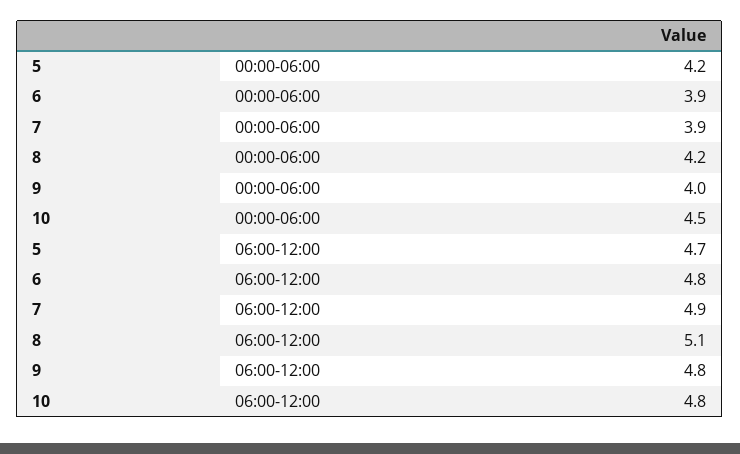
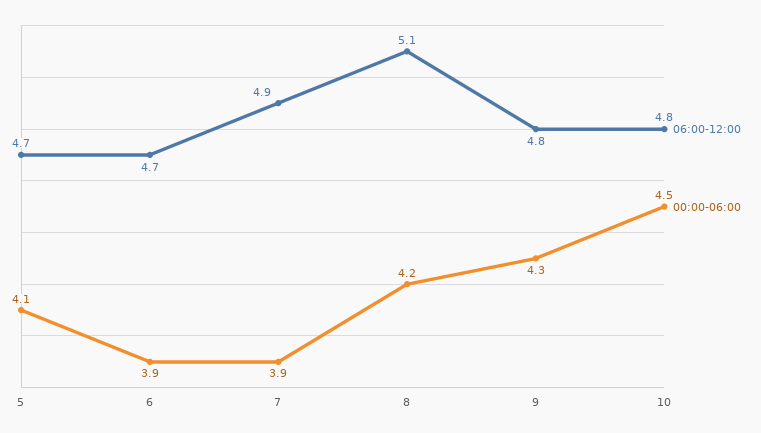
  {
    "00:00-06:00": {
-     "5": 4.2,
+     "5": 4.1,
      "6": 3.9,
      "7": 3.9,
      "8": 4.2,
-     "9": 4,
+     "9": 4.3,
      "10": 4.5
    },
    "06:00-12:00": {
      "5": 4.7,
-     "6": 4.8,
+     "6": 4.7,
      "7": 4.9,
      "8": 5.1,
      "9": 4.8,
      "10": 4.8
    }
  }

